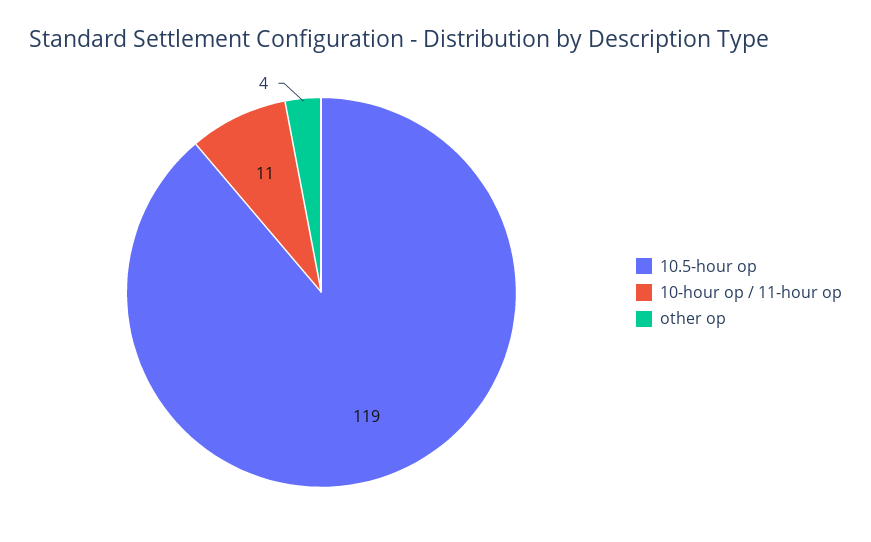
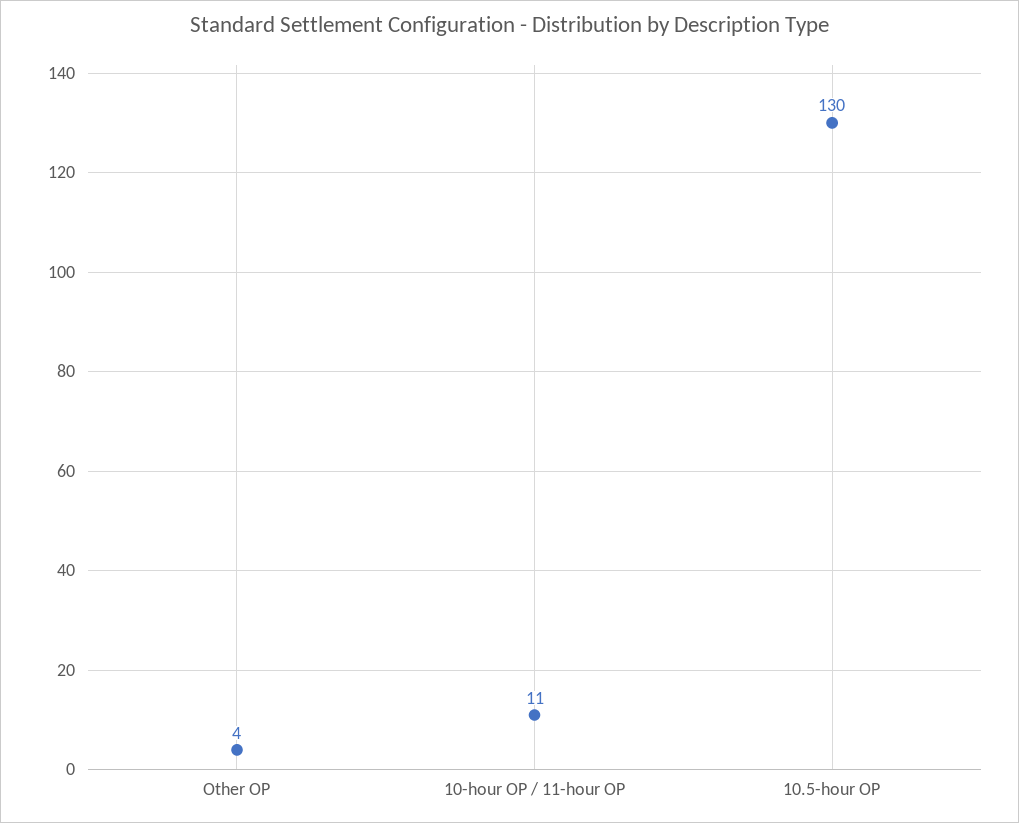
  {
-   "10.5-hour op": 119,
+   "10.5-hour op": 130,
    "10-hour op / 11-hour op": 11,
    "other op": 4
  }

